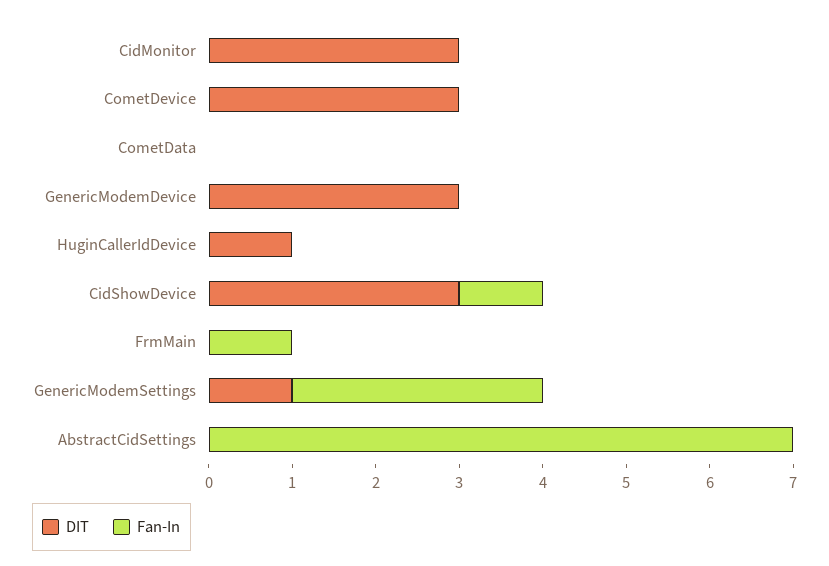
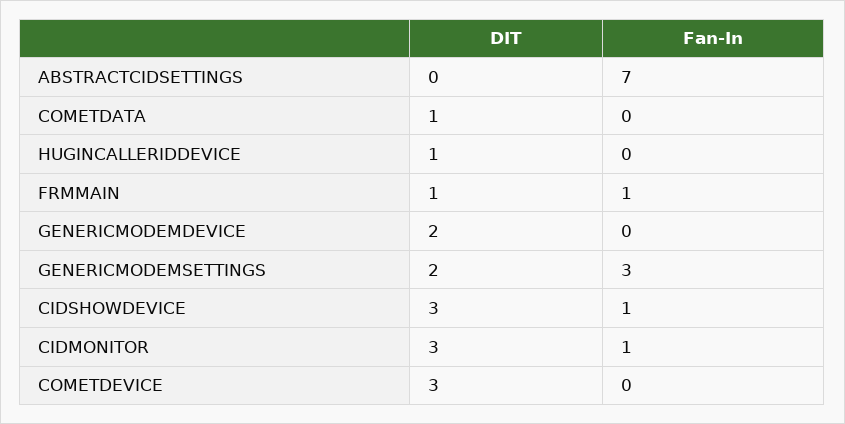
  {
    "DIT": {
      "CidMonitor": 3,
      "CometDevice": 3,
-     "CometData": 0,
+     "CometData": 1,
-     "GenericModemDevice": 3,
+     "GenericModemDevice": 2,
      "HuginCallerIdDevice": 1,
      "CidShowDevice": 3,
-     "FrmMain": 0,
+     "FrmMain": 1,
-     "GenericModemSettings": 1,
+     "GenericModemSettings": 2,
      "AbstractCidSettings": 0
    },
    "Fan-In": {
-     "CidMonitor": 0,
+     "CidMonitor": 1,
      "CometDevice": 0,
      "CometData": 0,
      "GenericModemDevice": 0,
      "HuginCallerIdDevice": 0,
      "CidShowDevice": 1,
      "FrmMain": 1,
      "GenericModemSettings": 3,
      "AbstractCidSettings": 7
    }
  }

